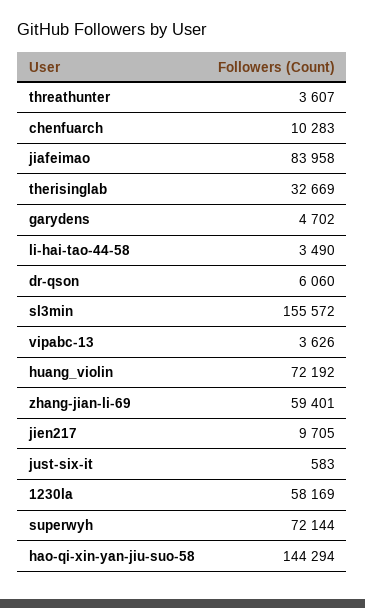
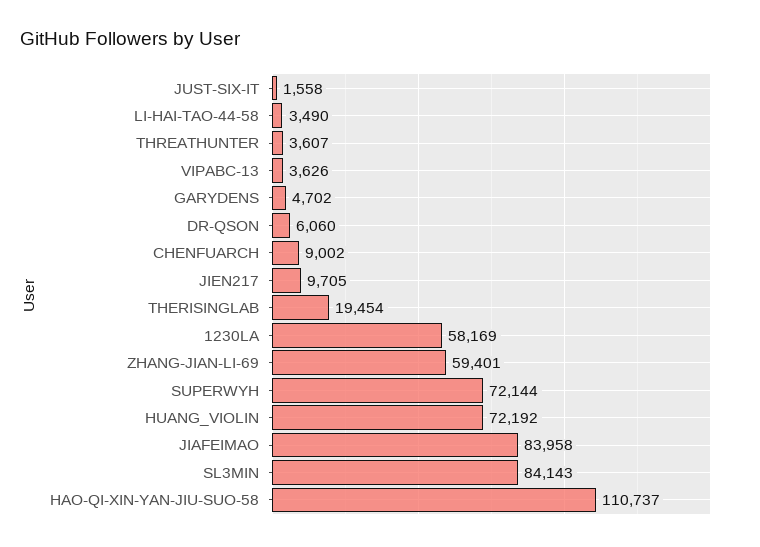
  {
    "threathunter": 3607,
-   "chenfuarch": 10283,
+   "chenfuarch": 9002,
    "jiafeimao": 83958,
-   "therisinglab": 32669,
+   "therisinglab": 19454,
    "garydens": 4702,
    "li-hai-tao-44-58": 3490,
    "dr-qson": 6060,
-   "sl3min": 155572,
+   "sl3min": 84143,
    "vipabc-13": 3626,
    "huang_violin": 72192,
    "zhang-jian-li-69": 59401,
    "jien217": 9705,
-   "just-six-it": 583,
+   "just-six-it": 1558,
    "1230la": 58169,
    "superwyh": 72144,
-   "hao-qi-xin-yan-jiu-suo-58": 144294
+   "hao-qi-xin-yan-jiu-suo-58": 110737
  }

